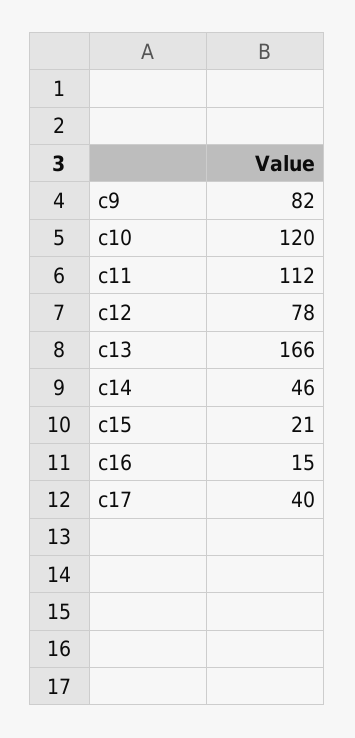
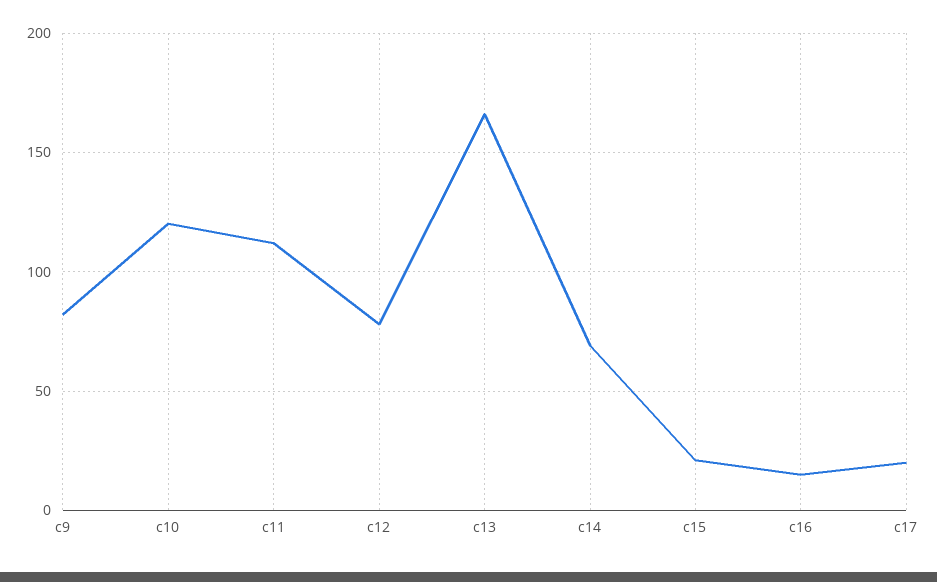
  {
    "c9": 82,
    "c10": 120,
    "c11": 112,
    "c12": 78,
    "c13": 166,
-   "c14": 46,
+   "c14": 70,
    "c15": 21,
    "c16": 15,
-   "c17": 40
+   "c17": 20
  }

